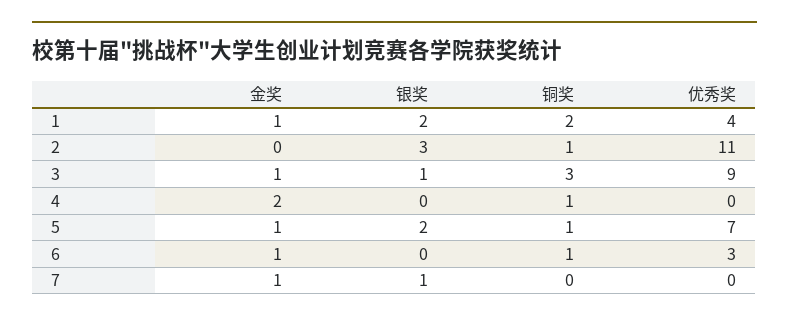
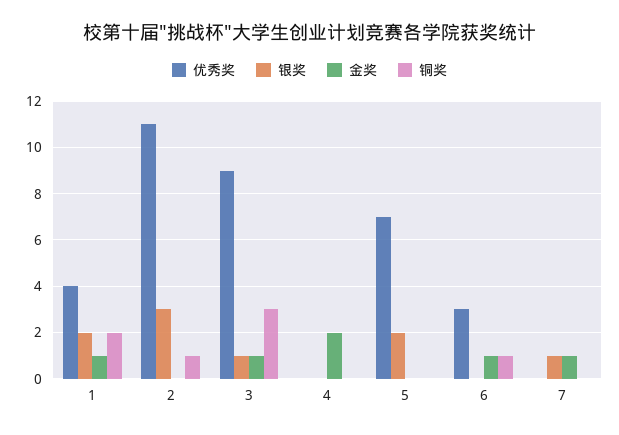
  {
    "金奖": {
      "1": 1,
      "2": 0,
      "3": 1,
      "4": 2,
-     "5": 1,
+     "5": 0,
      "6": 1,
      "7": 1
    },
    "银奖": {
      "1": 2,
      "2": 3,
      "3": 1,
      "4": 0,
      "5": 2,
      "6": 0,
      "7": 1
    },
    "铜奖": {
      "1": 2,
      "2": 1,
      "3": 3,
-     "4": 1,
+     "4": 0,
-     "5": 1,
+     "5": 0,
      "6": 1,
      "7": 0
    },
    "优秀奖": {
      "1": 4,
      "2": 11,
      "3": 9,
      "4": 0,
      "5": 7,
      "6": 3,
      "7": 0
    }
  }

